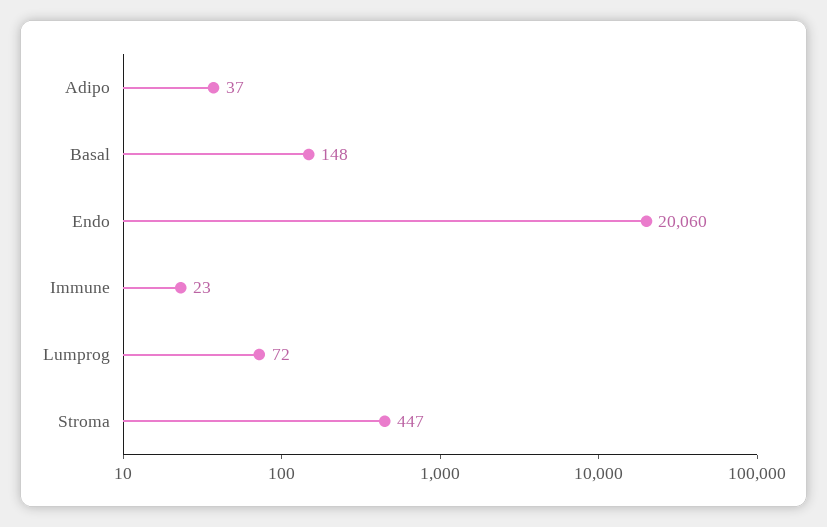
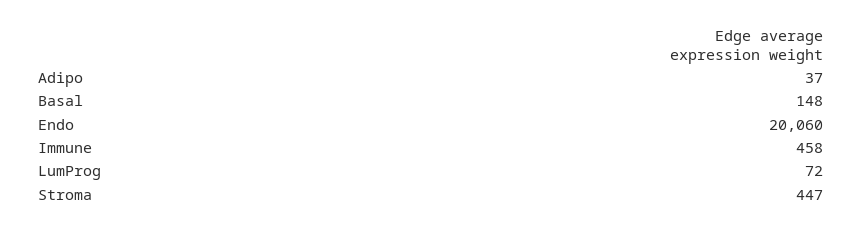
  {
    "Adipo": 37,
    "Basal": 148,
    "Endo": 20060,
-   "Immune": 23,
+   "Immune": 458,
    "Lumprog": 72,
    "Stroma": 447
  }

